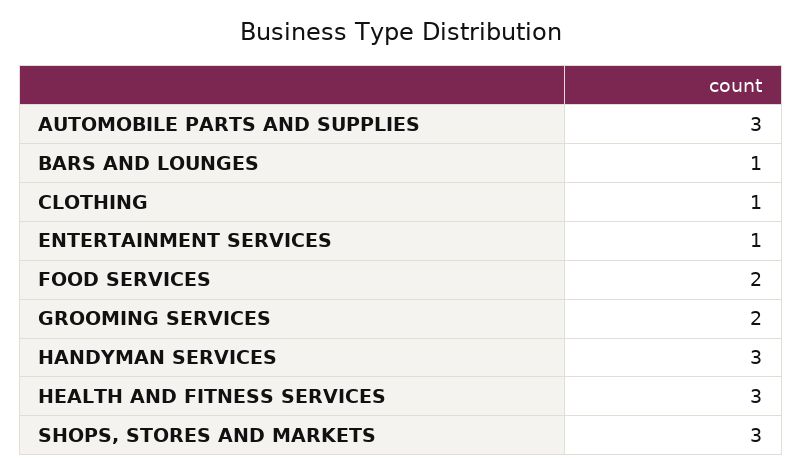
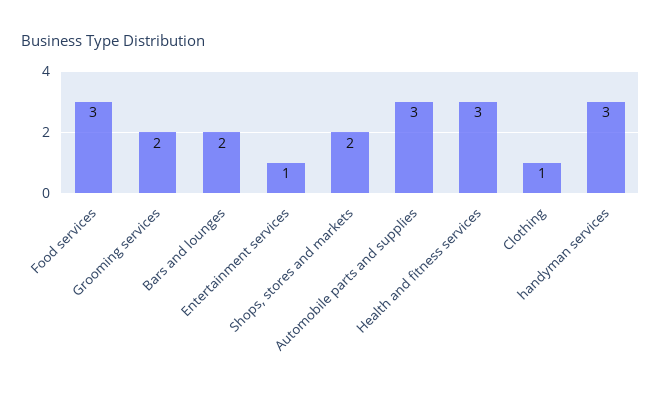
  {
    "AUTOMOBILE PARTS AND SUPPLIES": 3,
-   "BARS AND LOUNGES": 1,
+   "BARS AND LOUNGES": 2,
    "CLOTHING": 1,
    "ENTERTAINMENT SERVICES": 1,
-   "FOOD SERVICES": 2,
+   "FOOD SERVICES": 3,
    "GROOMING SERVICES": 2,
    "HANDYMAN SERVICES": 3,
    "HEALTH AND FITNESS SERVICES": 3,
-   "SHOPS, STORES AND MARKETS": 3
+   "SHOPS, STORES AND MARKETS": 2
  }

